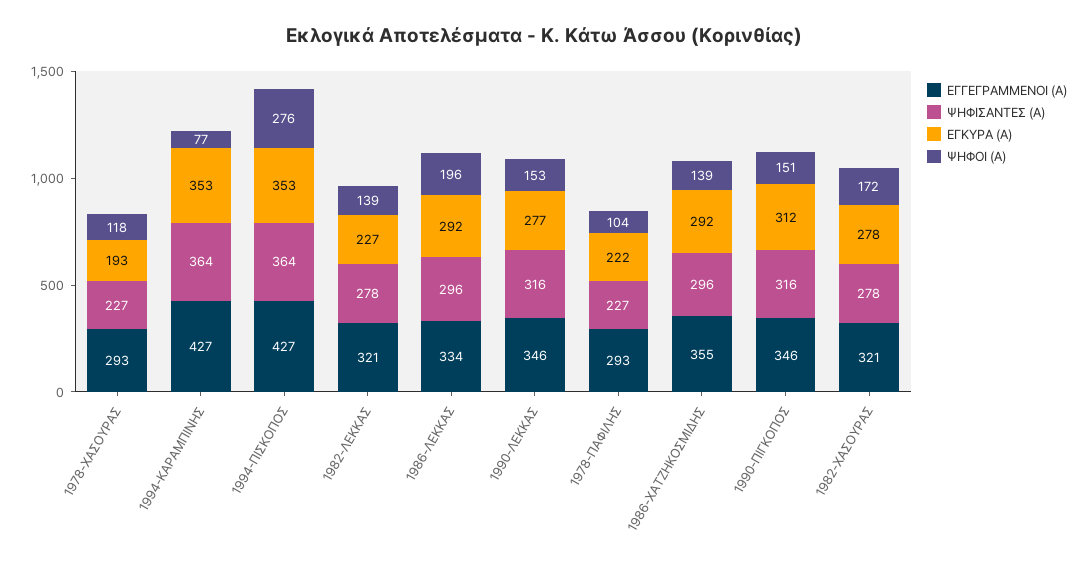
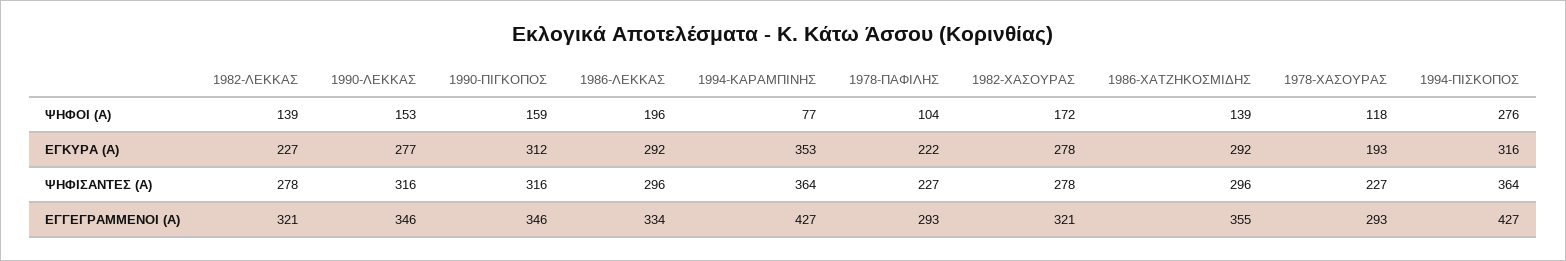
  {
    "ΕΓΓΕΓΡΑΜΜΕΝΟΙ (Α)": {
      "1978-ΧΑΣΟΥΡΑΣ": 293,
      "1994-ΚΑΡΑΜΠΙΝΗΣ": 427,
      "1994-ΠΙΣΚΟΠΟΣ": 427,
      "1982-ΛΕΚΚΑΣ": 321,
      "1986-ΛΕΚΚΑΣ": 334,
      "1990-ΛΕΚΚΑΣ": 346,
      "1978-ΠΑΦΙΛΗΣ": 293,
      "1986-ΧΑΤΖΗΚΟΣΜΙΔΗΣ": 355,
      "1990-ΠΙΓΚΟΠΟΣ": 346,
      "1982-ΧΑΣΟΥΡΑΣ": 321
    },
    "ΨΗΦΙΣΑΝΤΕΣ (Α)": {
      "1978-ΧΑΣΟΥΡΑΣ": 227,
      "1994-ΚΑΡΑΜΠΙΝΗΣ": 364,
      "1994-ΠΙΣΚΟΠΟΣ": 364,
      "1982-ΛΕΚΚΑΣ": 278,
      "1986-ΛΕΚΚΑΣ": 296,
      "1990-ΛΕΚΚΑΣ": 316,
      "1978-ΠΑΦΙΛΗΣ": 227,
      "1986-ΧΑΤΖΗΚΟΣΜΙΔΗΣ": 296,
      "1990-ΠΙΓΚΟΠΟΣ": 316,
      "1982-ΧΑΣΟΥΡΑΣ": 278
    },
    "ΕΓΚΥΡΑ (Α)": {
      "1978-ΧΑΣΟΥΡΑΣ": 193,
      "1994-ΚΑΡΑΜΠΙΝΗΣ": 353,
-     "1994-ΠΙΣΚΟΠΟΣ": 353,
+     "1994-ΠΙΣΚΟΠΟΣ": 316,
      "1982-ΛΕΚΚΑΣ": 227,
      "1986-ΛΕΚΚΑΣ": 292,
      "1990-ΛΕΚΚΑΣ": 277,
      "1978-ΠΑΦΙΛΗΣ": 222,
      "1986-ΧΑΤΖΗΚΟΣΜΙΔΗΣ": 292,
      "1990-ΠΙΓΚΟΠΟΣ": 312,
      "1982-ΧΑΣΟΥΡΑΣ": 278
    },
    "ΨΗΦΟΙ (Α)": {
      "1978-ΧΑΣΟΥΡΑΣ": 118,
      "1994-ΚΑΡΑΜΠΙΝΗΣ": 77,
      "1994-ΠΙΣΚΟΠΟΣ": 276,
      "1982-ΛΕΚΚΑΣ": 139,
      "1986-ΛΕΚΚΑΣ": 196,
      "1990-ΛΕΚΚΑΣ": 153,
      "1978-ΠΑΦΙΛΗΣ": 104,
      "1986-ΧΑΤΖΗΚΟΣΜΙΔΗΣ": 139,
-     "1990-ΠΙΓΚΟΠΟΣ": 151,
+     "1990-ΠΙΓΚΟΠΟΣ": 159,
      "1982-ΧΑΣΟΥΡΑΣ": 172
    }
  }

